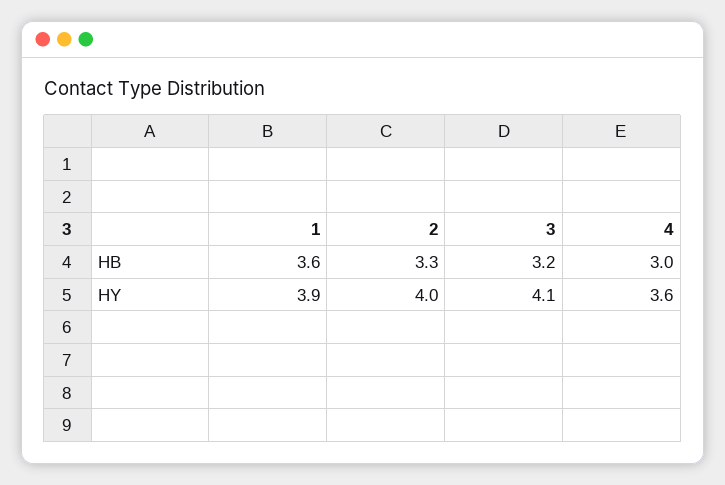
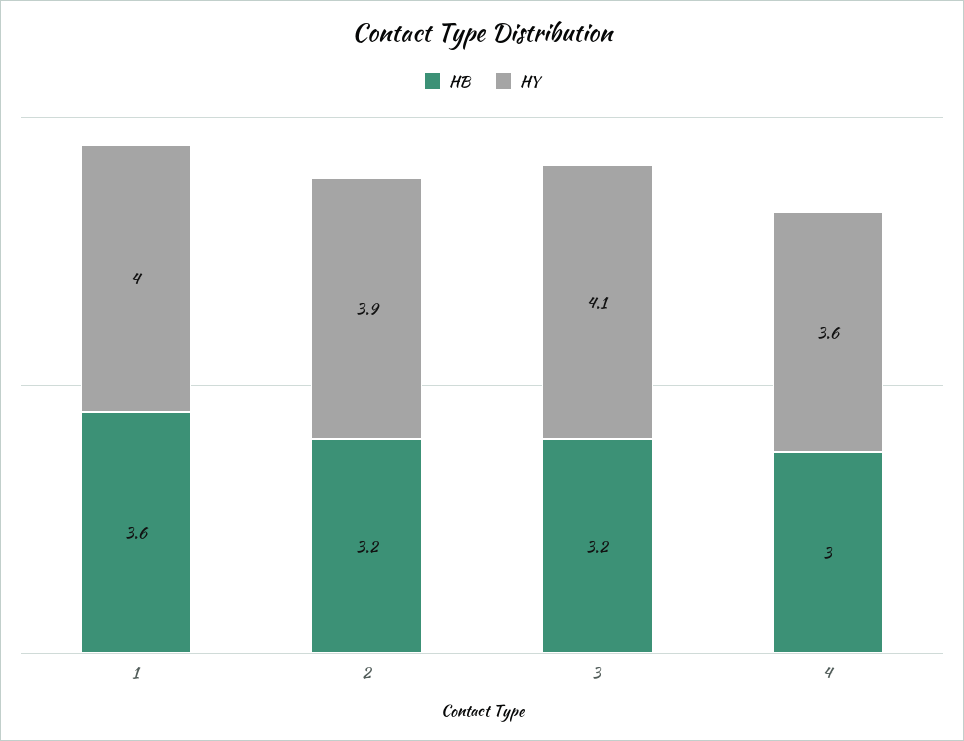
  {
    "HB": {
      "1": 3.6,
-     "2": 3.3,
+     "2": 3.2,
      "3": 3.2,
      "4": 3
    },
    "HY": {
-     "1": 3.9,
+     "1": 4,
-     "2": 4,
+     "2": 3.9,
      "3": 4.1,
      "4": 3.6
    }
  }

